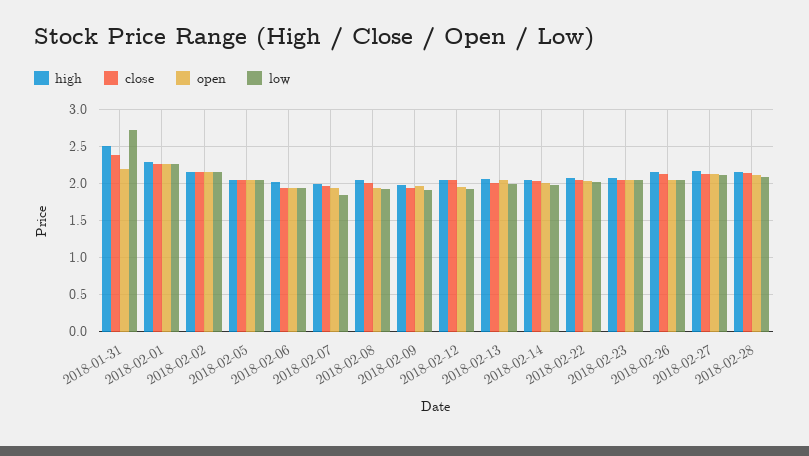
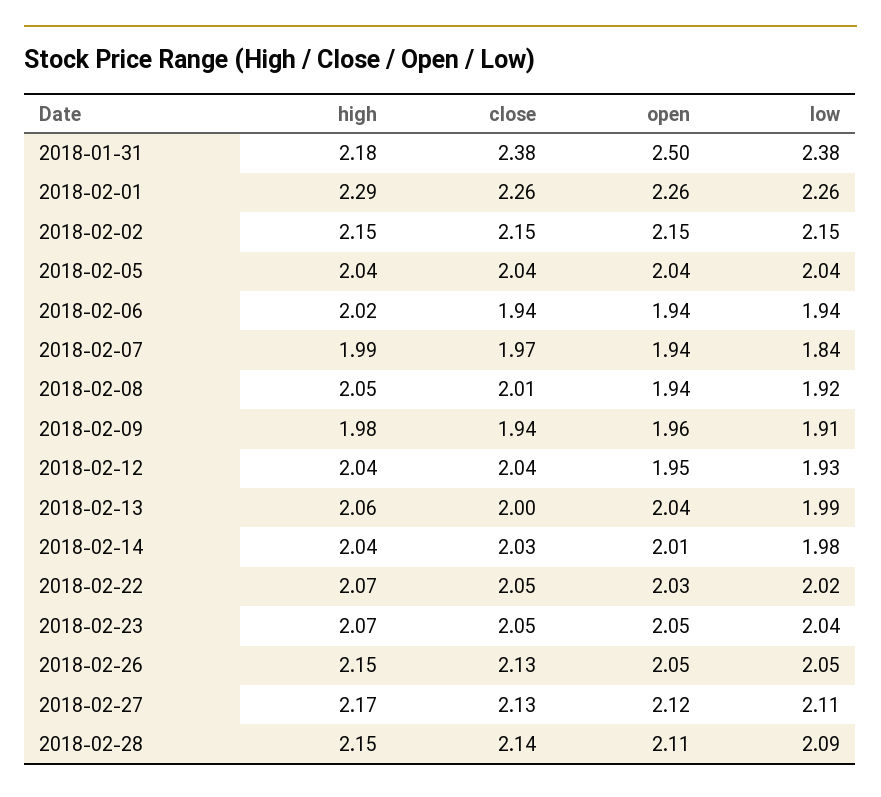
  {
    "high": {
-     "2018-01-31": 2.5,
+     "2018-01-31": 2.18,
      "2018-02-01": 2.29,
      "2018-02-02": 2.15,
      "2018-02-05": 2.04,
      "2018-02-06": 2.02,
      "2018-02-07": 1.99,
      "2018-02-08": 2.05,
      "2018-02-09": 1.98,
      "2018-02-12": 2.04,
      "2018-02-13": 2.06,
      "2018-02-14": 2.04,
      "2018-02-22": 2.07,
      "2018-02-23": 2.07,
      "2018-02-26": 2.15,
      "2018-02-27": 2.17,
      "2018-02-28": 2.15
    },
    "close": {
      "2018-01-31": 2.38,
      "2018-02-01": 2.26,
      "2018-02-02": 2.15,
      "2018-02-05": 2.04,
      "2018-02-06": 1.94,
      "2018-02-07": 1.97,
      "2018-02-08": 2.01,
      "2018-02-09": 1.94,
      "2018-02-12": 2.04,
      "2018-02-13": 2,
      "2018-02-14": 2.03,
      "2018-02-22": 2.05,
      "2018-02-23": 2.05,
      "2018-02-26": 2.13,
      "2018-02-27": 2.13,
      "2018-02-28": 2.14
    },
    "open": {
-     "2018-01-31": 2.2,
+     "2018-01-31": 2.5,
      "2018-02-01": 2.26,
      "2018-02-02": 2.15,
      "2018-02-05": 2.04,
      "2018-02-06": 1.94,
      "2018-02-07": 1.94,
      "2018-02-08": 1.94,
      "2018-02-09": 1.96,
      "2018-02-12": 1.95,
      "2018-02-13": 2.04,
      "2018-02-14": 2.01,
      "2018-02-22": 2.03,
      "2018-02-23": 2.05,
      "2018-02-26": 2.05,
      "2018-02-27": 2.12,
      "2018-02-28": 2.11
    },
    "low": {
-     "2018-01-31": 2.7,
+     "2018-01-31": 2.38,
      "2018-02-01": 2.26,
      "2018-02-02": 2.15,
      "2018-02-05": 2.04,
      "2018-02-06": 1.94,
      "2018-02-07": 1.84,
      "2018-02-08": 1.92,
      "2018-02-09": 1.91,
      "2018-02-12": 1.93,
      "2018-02-13": 1.99,
      "2018-02-14": 1.98,
      "2018-02-22": 2.02,
      "2018-02-23": 2.04,
      "2018-02-26": 2.05,
      "2018-02-27": 2.11,
      "2018-02-28": 2.09
    }
  }

